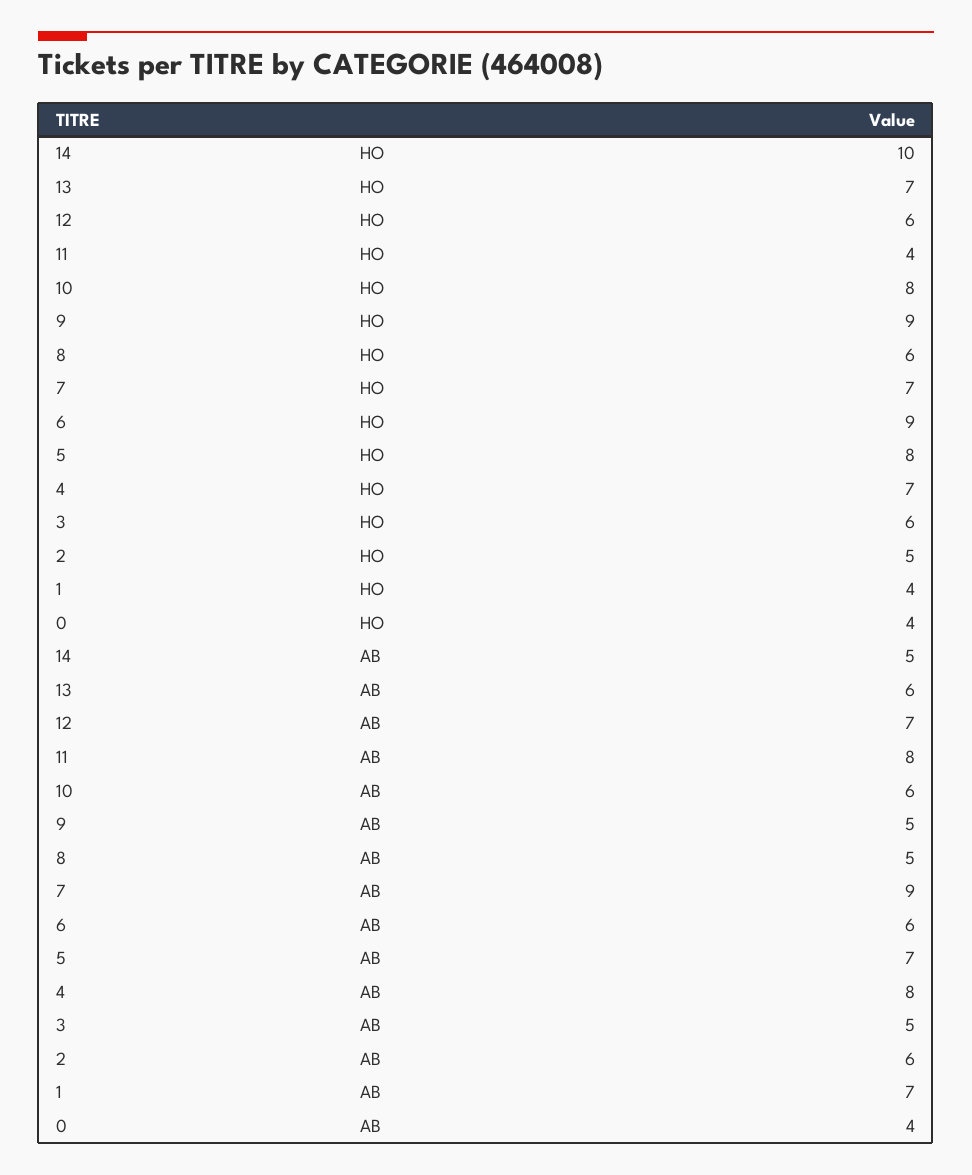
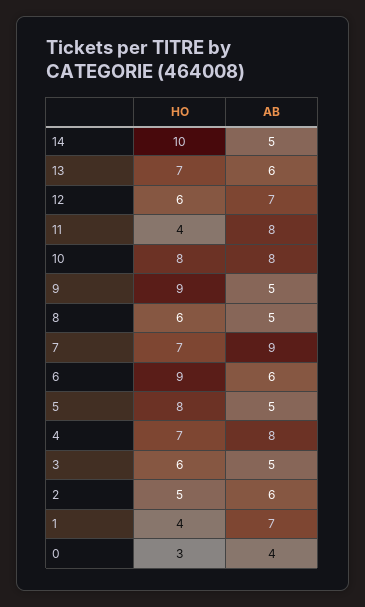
  {
    "14": {
      "HO": 10,
      "AB": 5
    },
    "13": {
      "HO": 7,
      "AB": 6
    },
    "12": {
      "HO": 6,
      "AB": 7
    },
    "11": {
      "HO": 4,
      "AB": 8
    },
    "10": {
      "HO": 8,
-     "AB": 6
+     "AB": 8
    },
    "9": {
      "HO": 9,
      "AB": 5
    },
    "8": {
      "HO": 6,
      "AB": 5
    },
    "7": {
      "HO": 7,
      "AB": 9
    },
    "6": {
      "HO": 9,
      "AB": 6
    },
    "5": {
      "HO": 8,
-     "AB": 7
+     "AB": 5
    },
    "4": {
      "HO": 7,
      "AB": 8
    },
    "3": {
      "HO": 6,
      "AB": 5
    },
    "2": {
      "HO": 5,
      "AB": 6
    },
    "1": {
      "HO": 4,
      "AB": 7
    },
    "0": {
-     "HO": 4,
+     "HO": 3,
      "AB": 4
    }
  }

